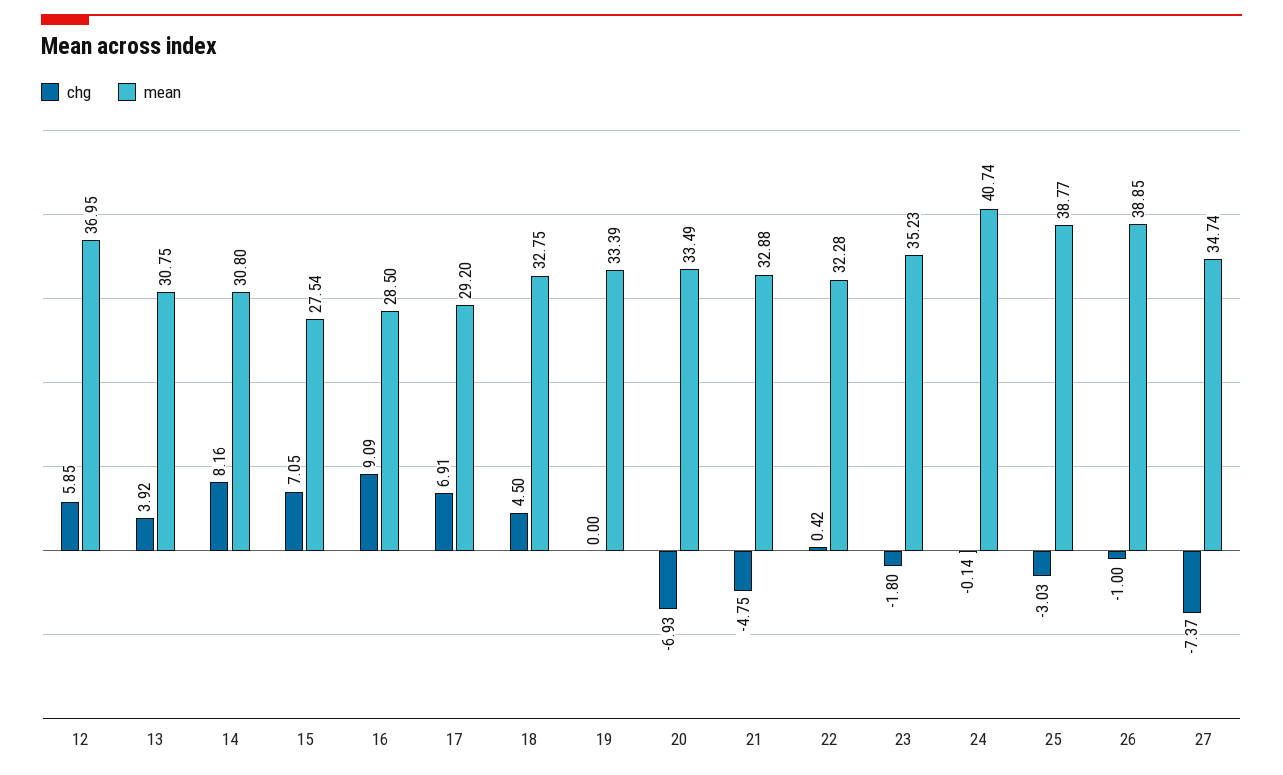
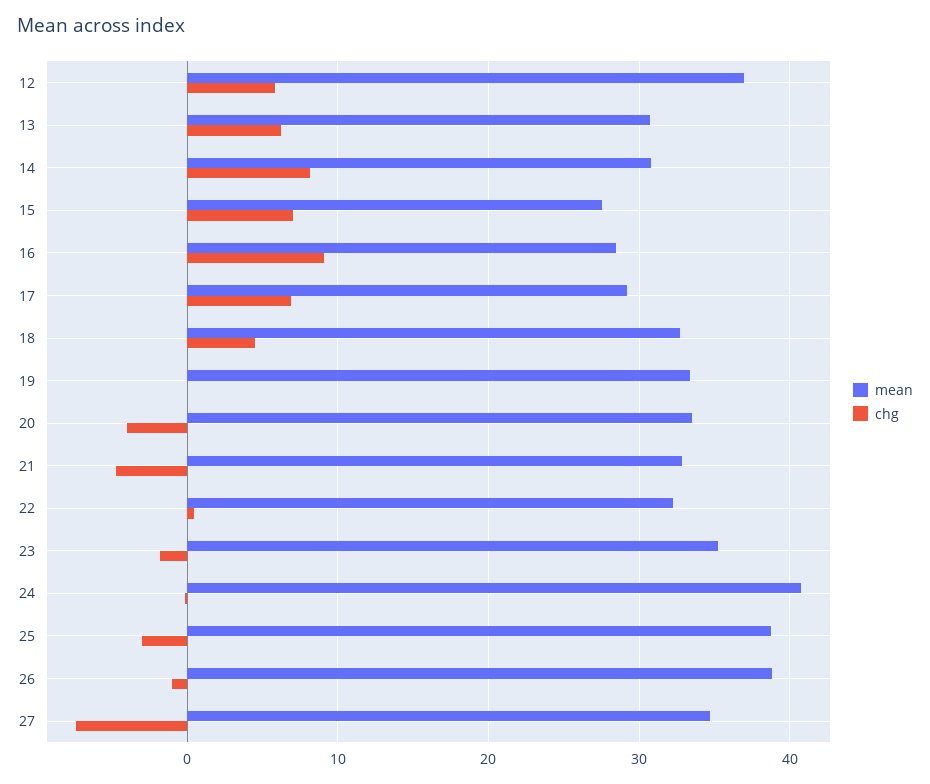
  {
    "chg": {
      "12": 5.85,
-     "13": 3.92,
+     "13": 6,
      "14": 8.16,
      "15": 7.05,
      "16": 9.09,
      "17": 6.91,
      "18": 4.5,
      "19": 0,
-     "20": -6.93,
+     "20": -4,
      "21": -4.75,
      "22": 0.42,
      "23": -1.8,
      "24": -0.14,
      "25": -3.03,
      "26": -1,
      "27": -7.37
    },
    "mean": {
      "12": 36.95,
      "13": 30.75,
      "14": 30.8,
      "15": 27.54,
      "16": 28.5,
      "17": 29.2,
      "18": 32.75,
      "19": 33.39,
      "20": 33.49,
      "21": 32.88,
      "22": 32.28,
      "23": 35.23,
      "24": 40.74,
      "25": 38.77,
      "26": 38.85,
      "27": 34.74
    }
  }

